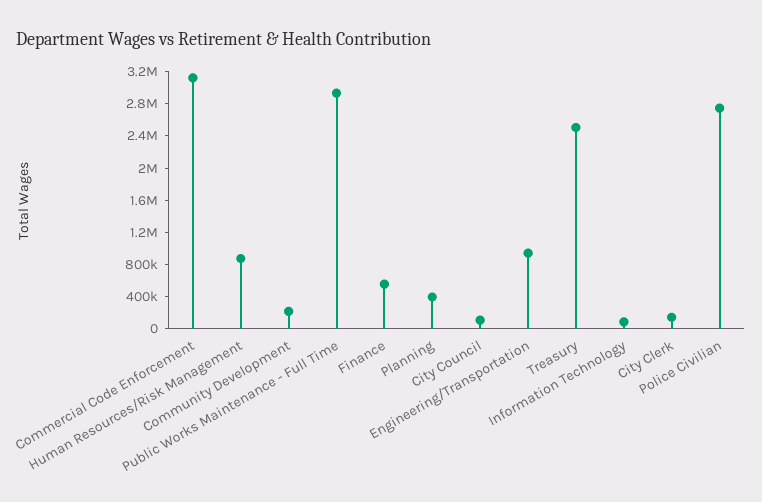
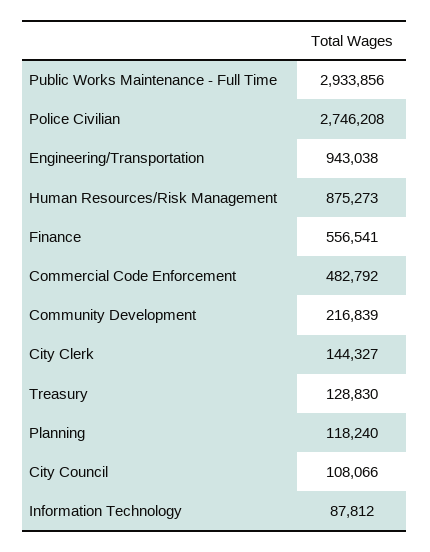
  {
-   "Commercial Code Enforcement": 3100000,
+   "Commercial Code Enforcement": 482792,
    "Human Resources/Risk Management": 875273,
    "Community Development": 216839,
    "Public Works Maintenance - Full Time": 2933856,
    "Finance": 556541,
-   "Planning": 400000,
+   "Planning": 118240,
    "City Council": 108066,
    "Engineering/Transportation": 943038,
-   "Treasury": 2500000,
+   "Treasury": 128830,
    "Information Technology": 87812,
    "City Clerk": 144327,
    "Police Civilian": 2746208
  }

